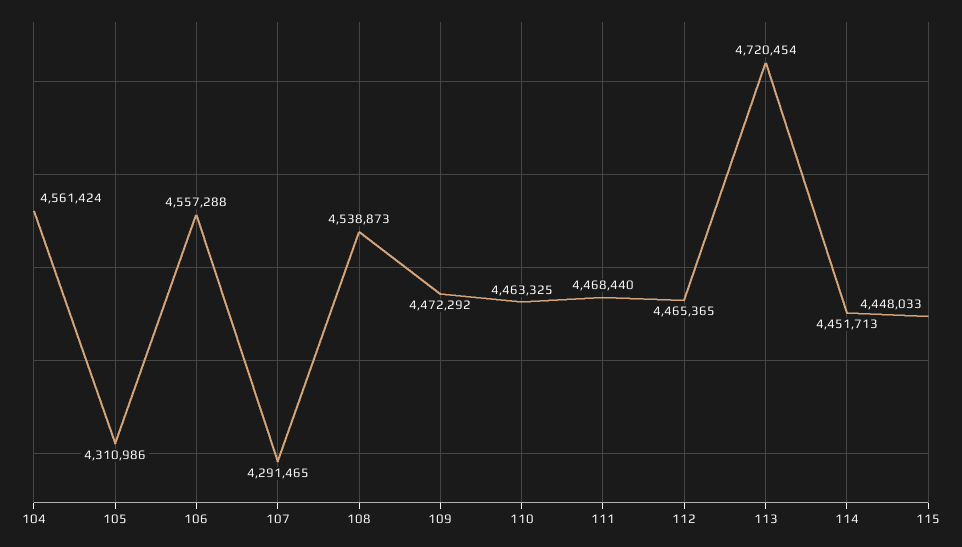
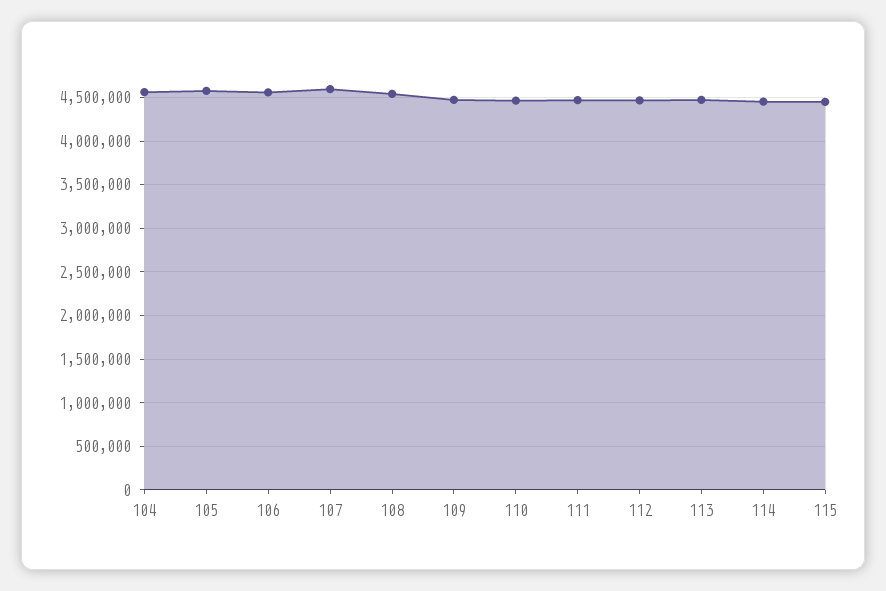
  {
    "104": 4561424,
-   "105": 4310986,
+   "105": 4600000,
    "106": 4557288,
-   "107": 4291465,
+   "107": 4600000,
    "108": 4538873,
    "109": 4472292,
    "110": 4463325,
    "111": 4468440,
    "112": 4465365,
-   "113": 4720454,
+   "113": 4500000,
    "114": 4451713,
    "115": 4448033
  }

